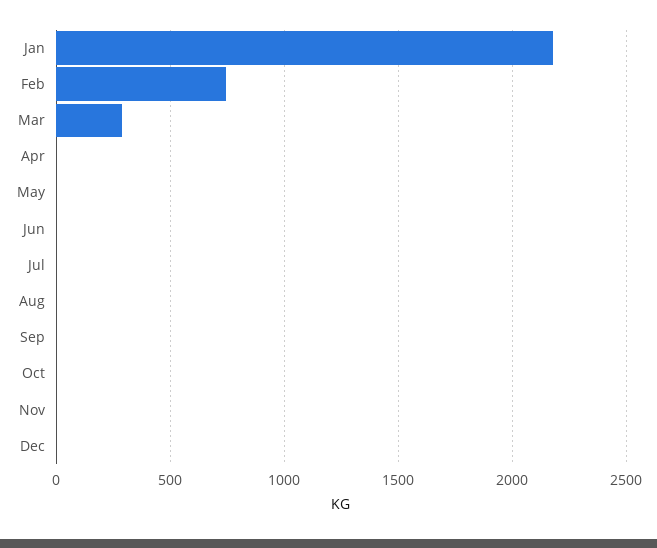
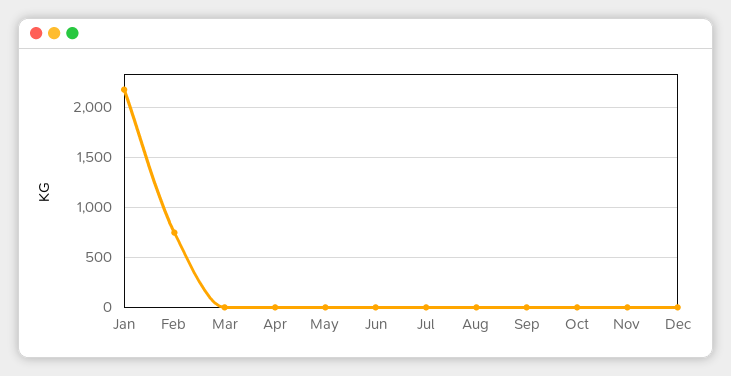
  {
    "Jan": 2200,
    "Feb": 750,
-   "Mar": 300,
+   "Mar": 0,
    "Apr": 0,
    "May": 0,
    "Jun": 0,
    "Jul": 0,
    "Aug": 0,
    "Sep": 0,
    "Oct": 0,
    "Nov": 0,
    "Dec": 0
  }

